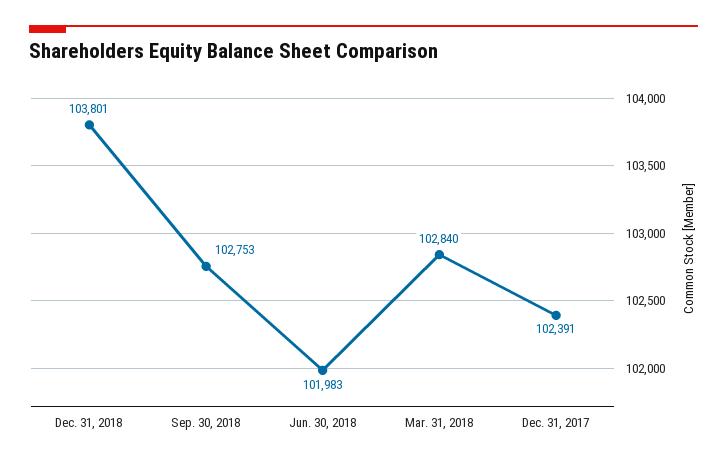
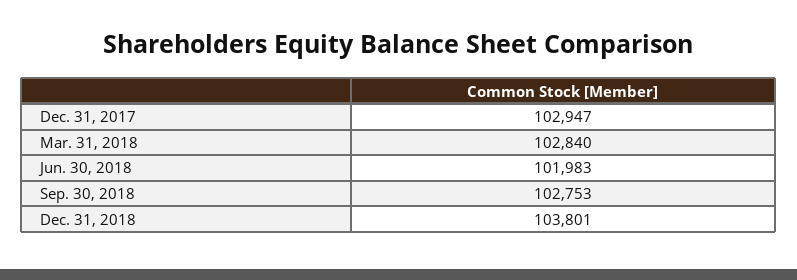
  {
    "Dec. 31, 2018": 103801,
    "Sep. 30, 2018": 102753,
    "Jun. 30, 2018": 101983,
    "Mar. 31, 2018": 102840,
-   "Dec. 31, 2017": 102391
+   "Dec. 31, 2017": 102947
  }

